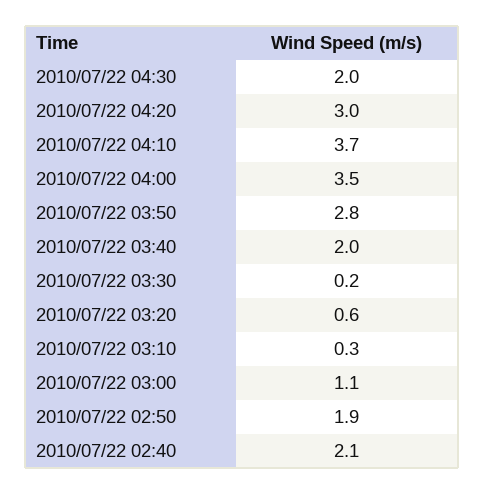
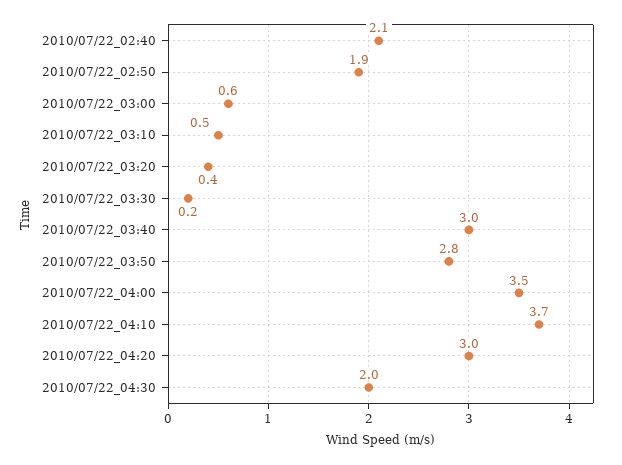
  {
    "2010/07/22 04:30": 2,
    "2010/07/22 04:20": 3,
    "2010/07/22 04:10": 3.7,
    "2010/07/22 04:00": 3.5,
    "2010/07/22 03:50": 2.8,
-   "2010/07/22 03:40": 2,
+   "2010/07/22 03:40": 3,
    "2010/07/22 03:30": 0.2,
-   "2010/07/22 03:20": 0.6,
+   "2010/07/22 03:20": 0.4,
-   "2010/07/22 03:10": 0.3,
+   "2010/07/22 03:10": 0.5,
-   "2010/07/22 03:00": 1.1,
+   "2010/07/22 03:00": 0.6,
    "2010/07/22 02:50": 1.9,
    "2010/07/22 02:40": 2.1
  }

